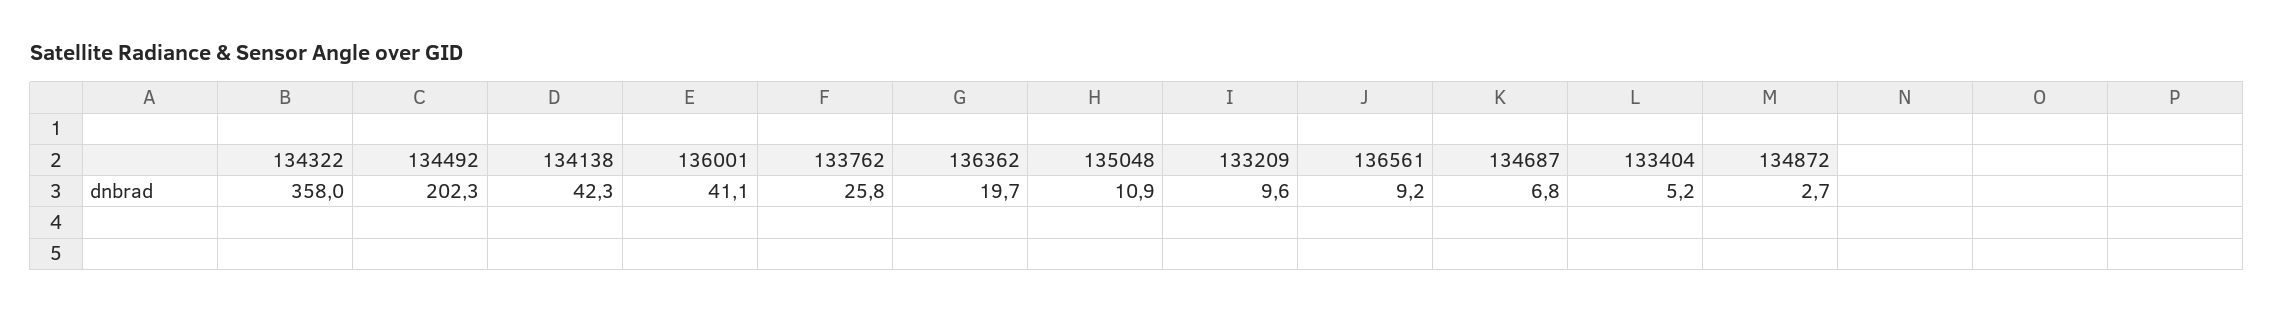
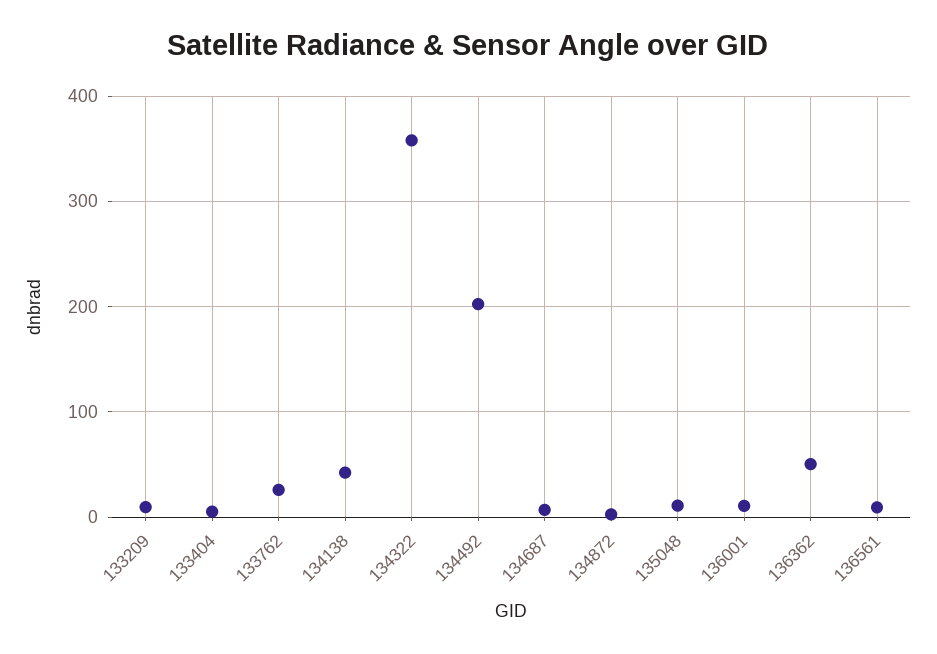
  {
    "134322": 358,
    "134492": 202.3,
    "134138": 42.3,
-   "136001": 41.1,
+   "136001": 10,
    "133762": 25.8,
-   "136362": 19.7,
+   "136362": 50,
    "135048": 10.9,
    "133209": 9.6,
    "136561": 9.2,
    "134687": 6.8,
    "133404": 5.2,
    "134872": 2.7
  }

